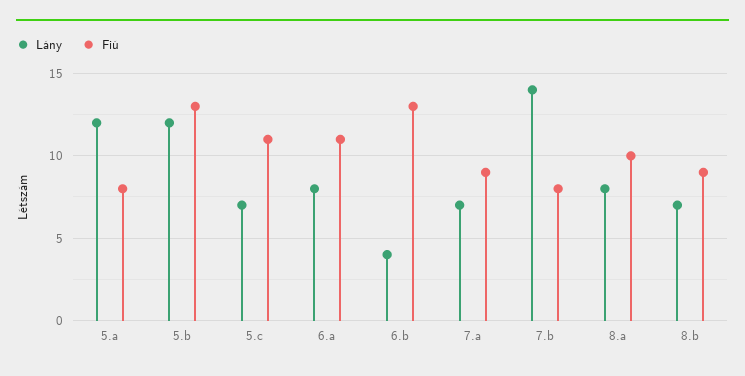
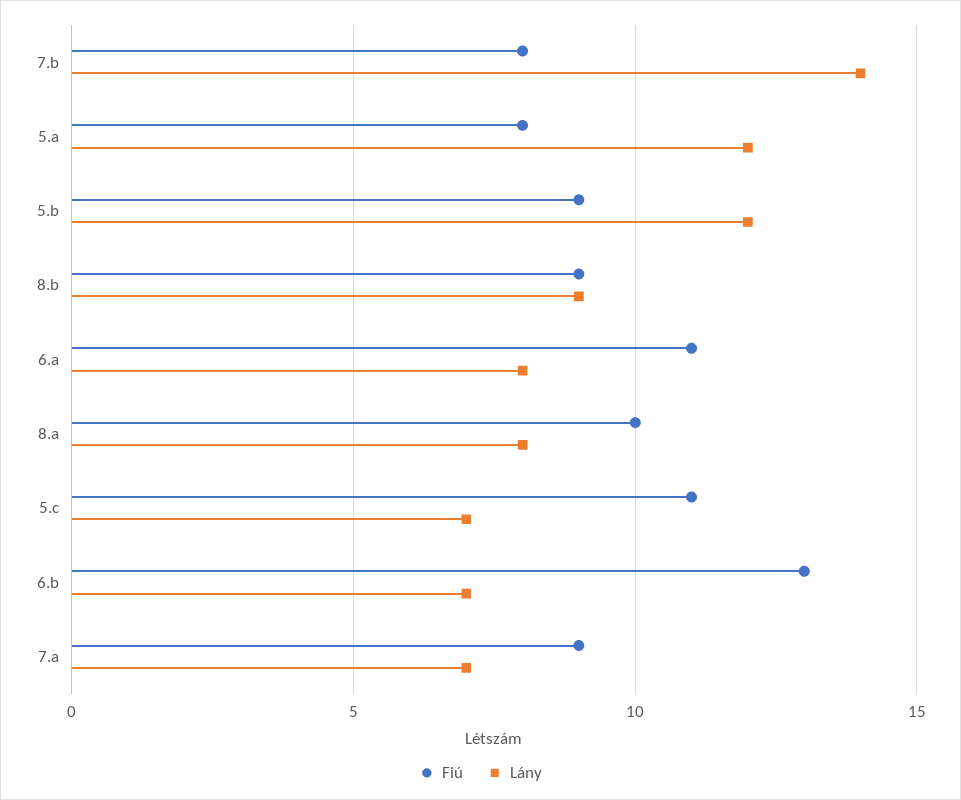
  {
    "Lány": {
      "5.a": 12,
      "5.b": 12,
      "5.c": 7,
      "6.a": 8,
-     "6.b": 4,
+     "6.b": 7,
      "7.a": 7,
      "7.b": 14,
      "8.a": 8,
-     "8.b": 7
+     "8.b": 9
    },
    "Fiú": {
      "5.a": 8,
-     "5.b": 13,
+     "5.b": 9,
      "5.c": 11,
      "6.a": 11,
      "6.b": 13,
      "7.a": 9,
      "7.b": 8,
      "8.a": 10,
      "8.b": 9
    }
  }

